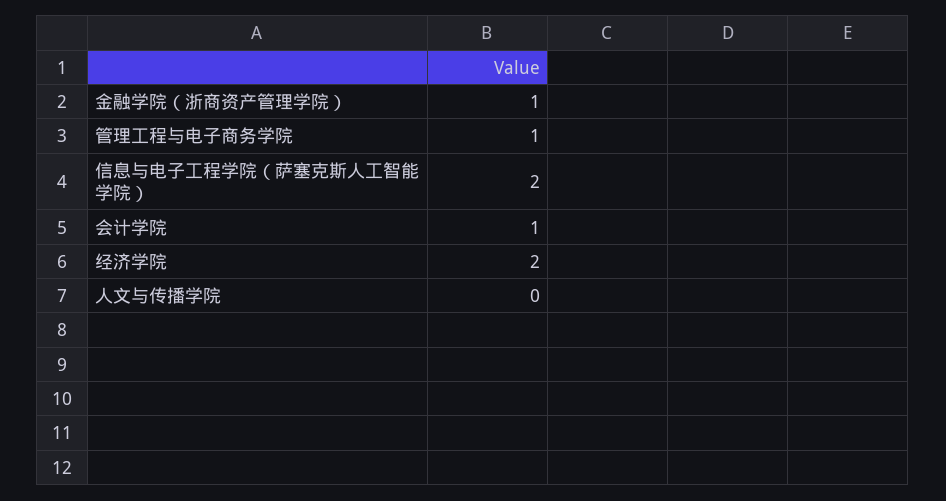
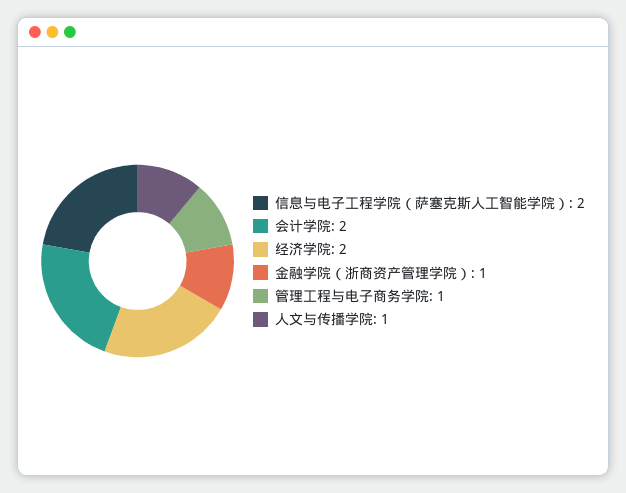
  {
    "金融学院（浙商资产管理学院）": 1,
    "管理工程与电子商务学院": 1,
    "信息与电子工程学院（萨塞克斯人工智能学院）": 2,
-   "会计学院": 1,
+   "会计学院": 2,
    "经济学院": 2,
-   "人文与传播学院": 0
+   "人文与传播学院": 1
  }

